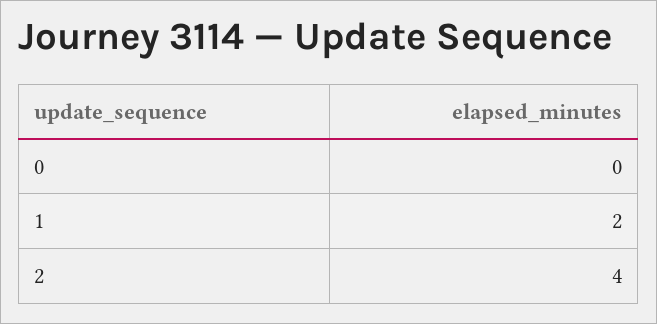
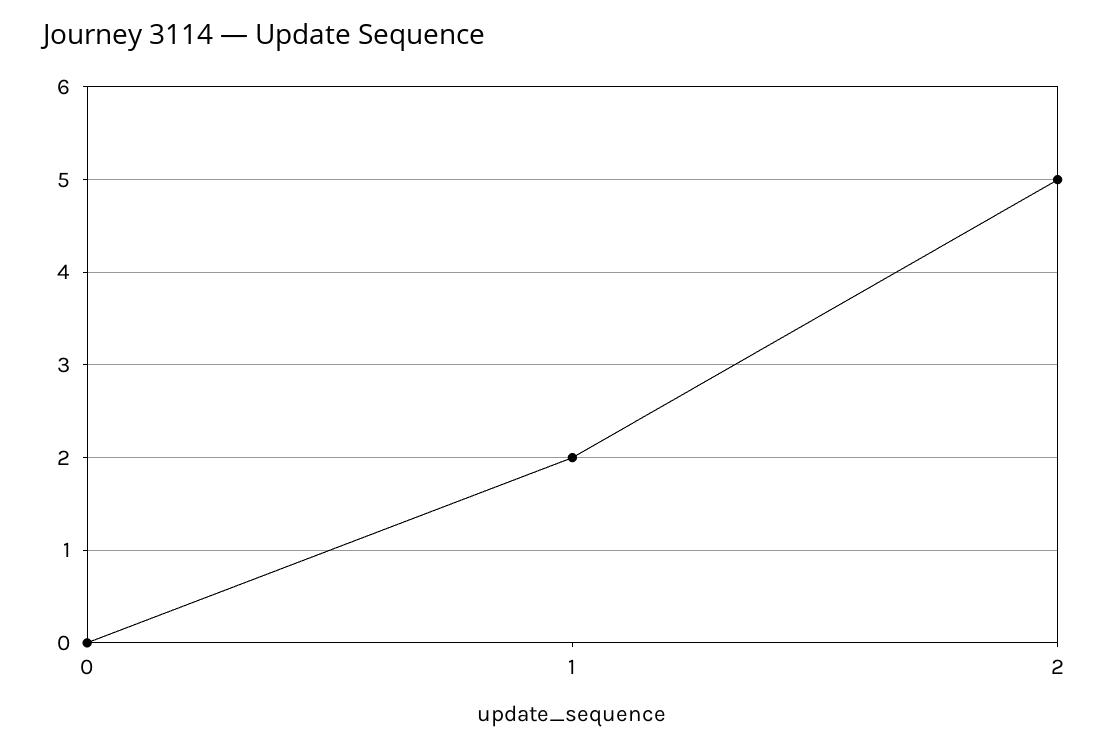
  {
    "0": 0,
    "1": 2,
-   "2": 4
+   "2": 5
  }

